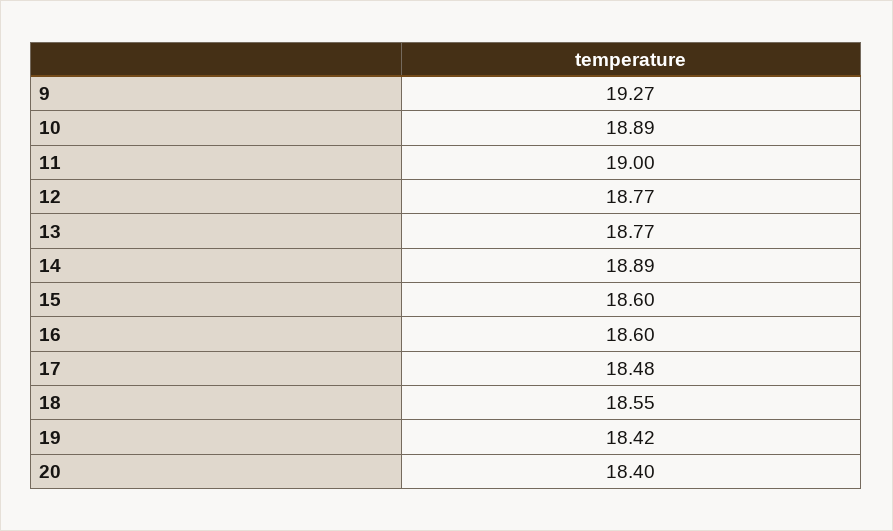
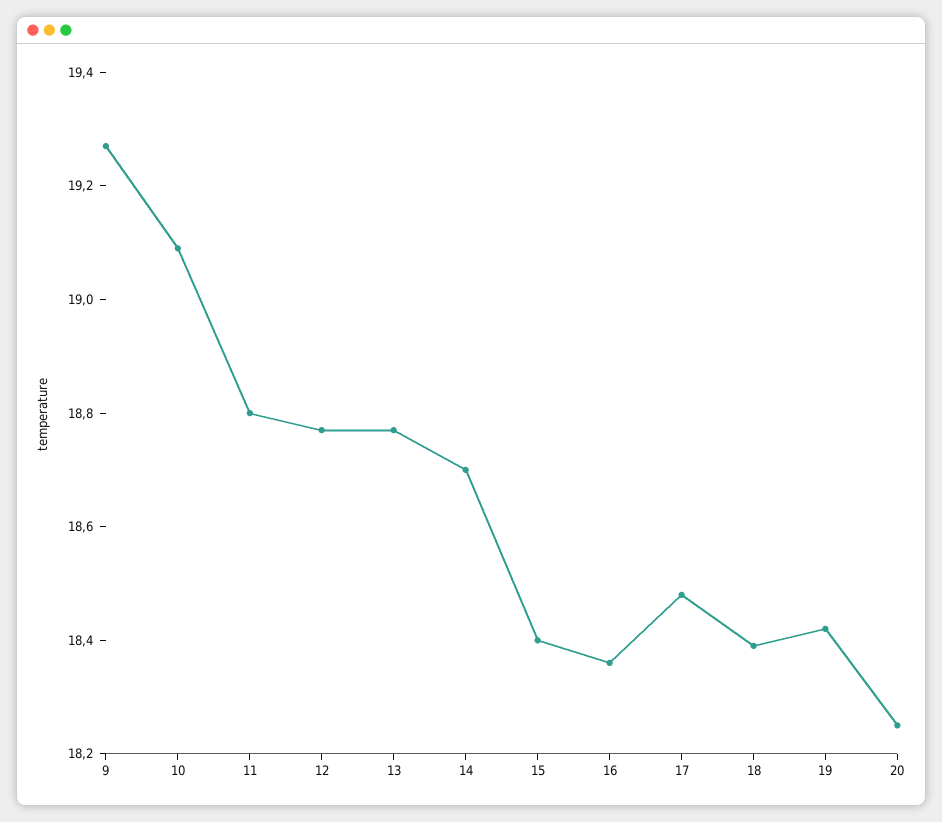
  {
    "9": 19.27,
-   "10": 18.89,
+   "10": 19.1,
-   "11": 19,
+   "11": 18.8,
    "12": 18.77,
    "13": 18.77,
-   "14": 18.89,
+   "14": 18.7,
-   "15": 18.6,
+   "15": 18.4,
-   "16": 18.6,
+   "16": 18.35,
    "17": 18.48,
-   "18": 18.55,
+   "18": 18.4,
    "19": 18.42,
-   "20": 18.4
+   "20": 18.25
  }

